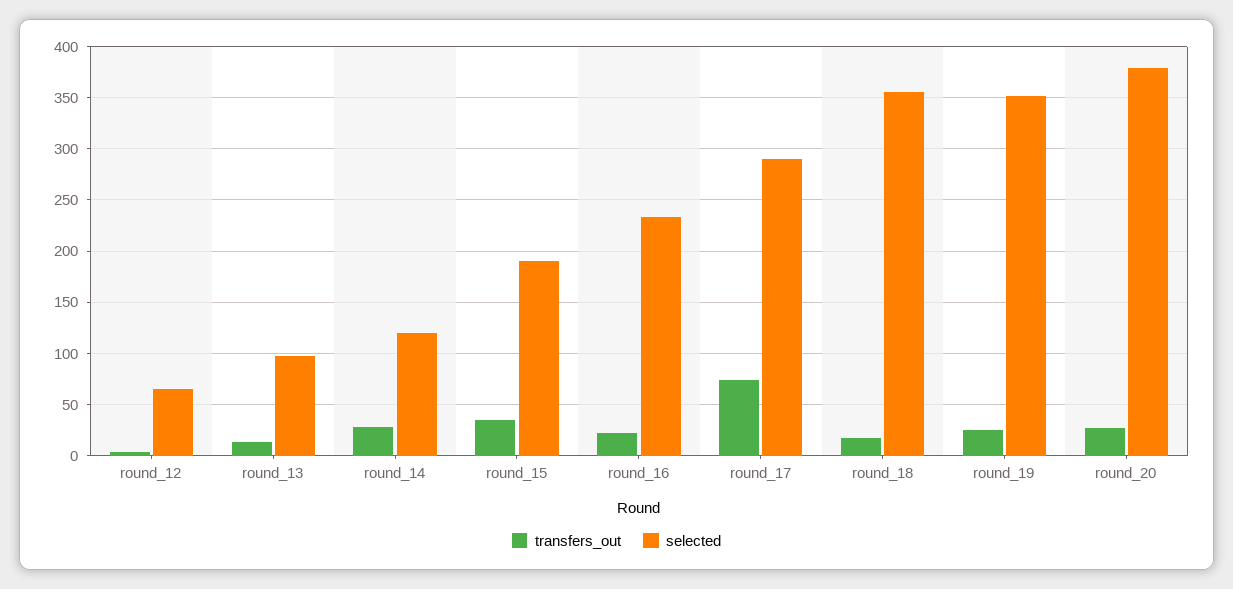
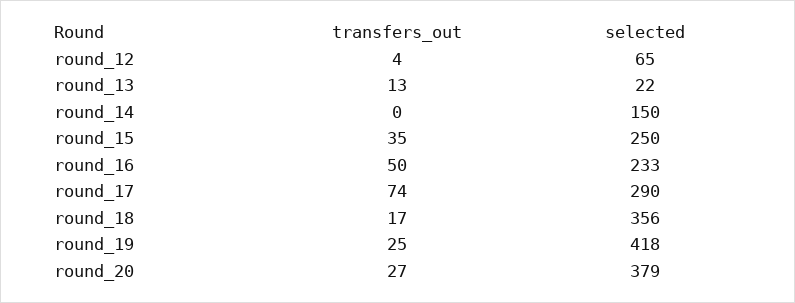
  {
    "transfers_out": {
      "round_12": 4,
      "round_13": 13,
-     "round_14": 30,
+     "round_14": 0,
      "round_15": 35,
-     "round_16": 20,
+     "round_16": 50,
      "round_17": 74,
      "round_18": 17,
      "round_19": 25,
      "round_20": 27
    },
    "selected": {
      "round_12": 65,
-     "round_13": 100,
+     "round_13": 22,
-     "round_14": 120,
+     "round_14": 150,
-     "round_15": 190,
+     "round_15": 250,
      "round_16": 233,
      "round_17": 290,
      "round_18": 356,
-     "round_19": 350,
+     "round_19": 418,
      "round_20": 379
    }
  }

